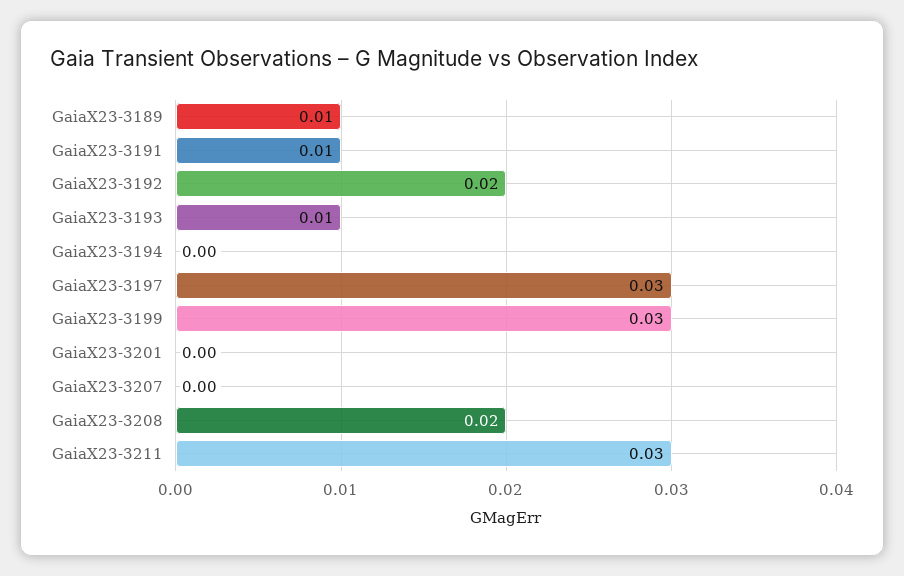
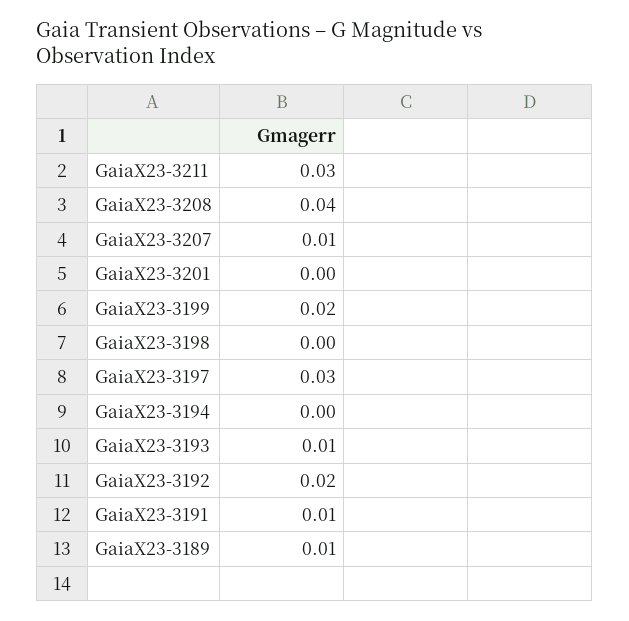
  {
    "GaiaX23-3189": 0.01,
    "GaiaX23-3191": 0.01,
    "GaiaX23-3192": 0.02,
    "GaiaX23-3193": 0.01,
    "GaiaX23-3194": 0,
    "GaiaX23-3197": 0.03,
-   "GaiaX23-3199": 0.03,
+   "GaiaX23-3199": 0.02,
    "GaiaX23-3201": 0,
-   "GaiaX23-3207": 0,
+   "GaiaX23-3207": 0.01,
-   "GaiaX23-3208": 0.02,
+   "GaiaX23-3208": 0.04,
-   "GaiaX23-3211": 0.03
+   "GaiaX23-3211": 0.03,
+   "GaiaX23-3198": 0
  }

